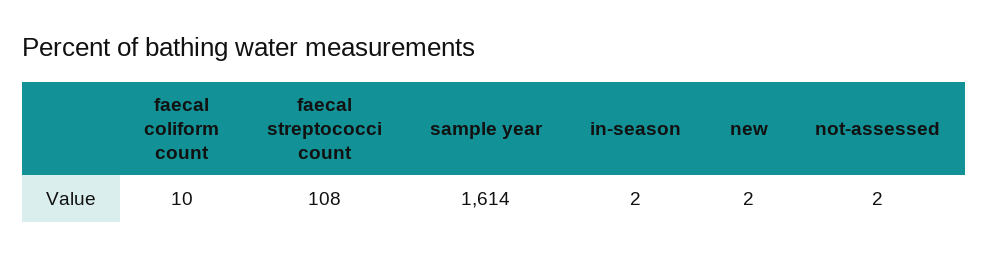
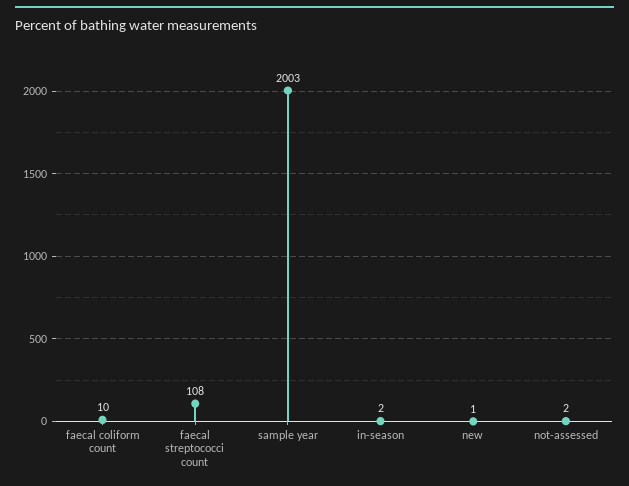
  {
    "faecal coliform count": 10,
    "faecal streptococci count": 108,
-   "sample year": 1614,
+   "sample year": 2003,
    "in-season": 2,
-   "new": 2,
+   "new": 1,
    "not-assessed": 2
  }

